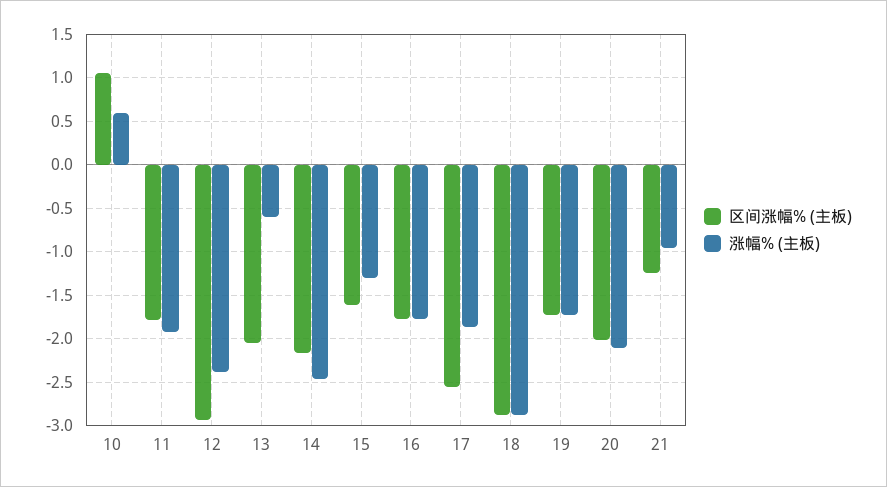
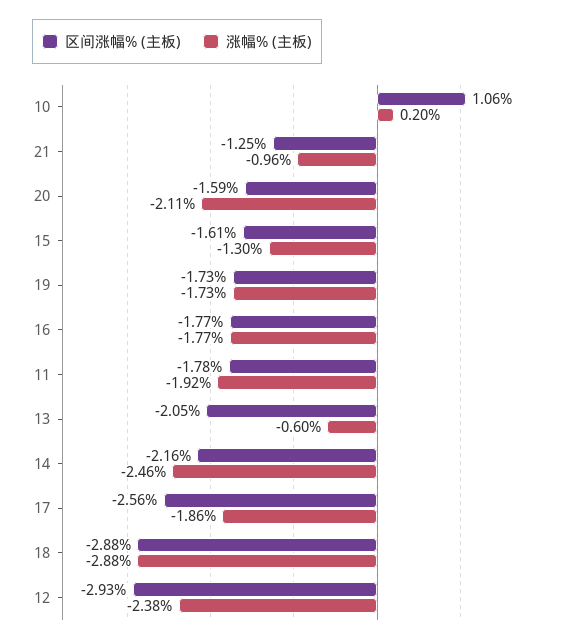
  {
    "区间涨幅% (主板)": {
      "10": 1.06,
      "11": -1.78,
      "12": -2.93,
      "13": -2.05,
      "14": -2.16,
      "15": -1.61,
      "16": -1.77,
      "17": -2.56,
      "18": -2.88,
      "19": -1.73,
-     "20": -2,
+     "20": -1.59,
      "21": -1.25
    },
    "涨幅% (主板)": {
-     "10": 0.6,
+     "10": 0.2,
      "11": -1.92,
      "12": -2.38,
      "13": -0.6,
      "14": -2.46,
      "15": -1.3,
      "16": -1.77,
      "17": -1.86,
      "18": -2.88,
      "19": -1.73,
      "20": -2.11,
      "21": -0.96
    }
  }

